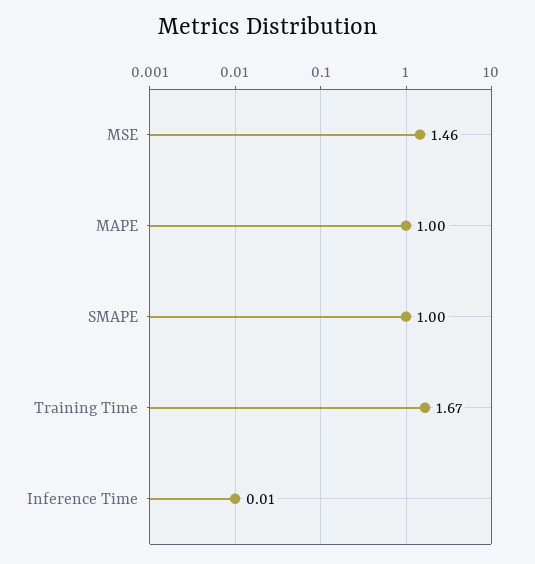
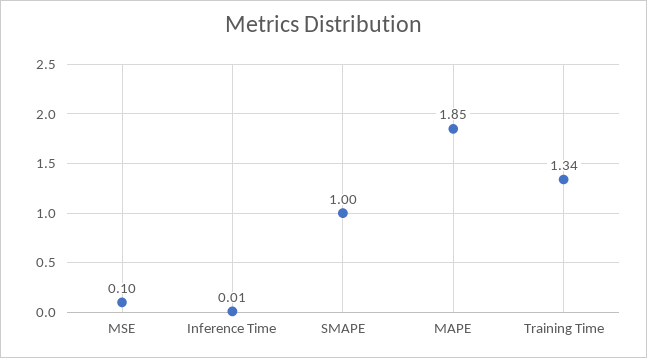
  {
-   "MSE": 1.46,
+   "MSE": 0.1,
-   "MAPE": 1,
+   "MAPE": 1.85,
    "SMAPE": 1,
-   "Training Time": 1.67,
+   "Training Time": 1.34,
    "Inference Time": 0.01
  }

